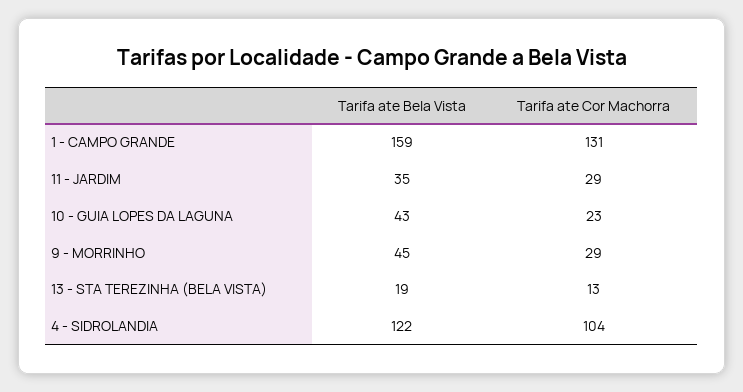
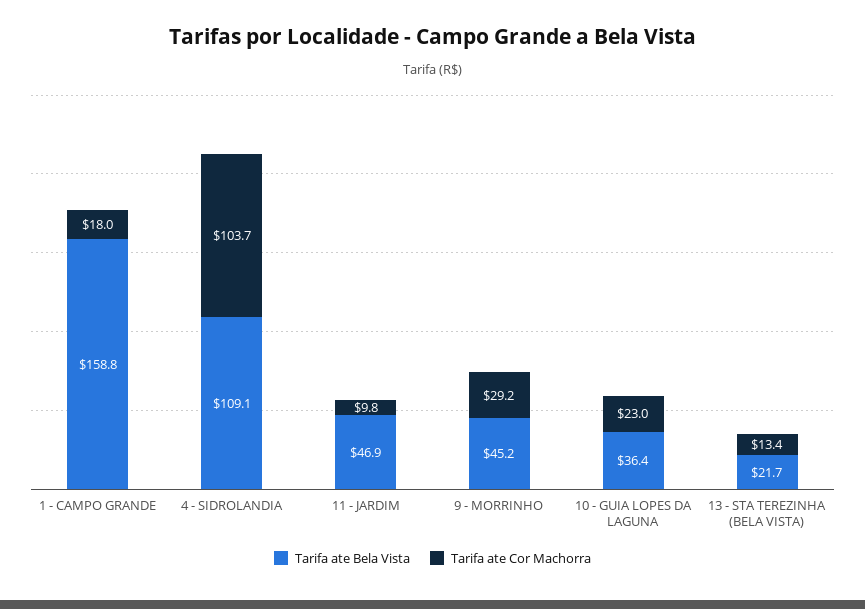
  {
    "Tarifa ate Bela Vista": {
      "1 - CAMPO GRANDE": 158.8,
-     "11 - JARDIM": 35,
+     "11 - JARDIM": 46.9,
-     "10 - GUIA LOPES DA LAGUNA": 43,
+     "10 - GUIA LOPES DA LAGUNA": 36.4,
      "9 - MORRINHO": 45.2,
-     "13 - STA TEREZINHA (BELA VISTA)": 19,
+     "13 - STA TEREZINHA (BELA VISTA)": 21.7,
-     "4 - SIDROLANDIA": 122
+     "4 - SIDROLANDIA": 109.1
    },
    "Tarifa ate Cor Machorra": {
-     "1 - CAMPO GRANDE": 131,
+     "1 - CAMPO GRANDE": 18,
-     "11 - JARDIM": 29,
+     "11 - JARDIM": 9.8,
      "10 - GUIA LOPES DA LAGUNA": 23,
      "9 - MORRINHO": 29.2,
      "13 - STA TEREZINHA (BELA VISTA)": 13.4,
      "4 - SIDROLANDIA": 103.7
    }
  }

